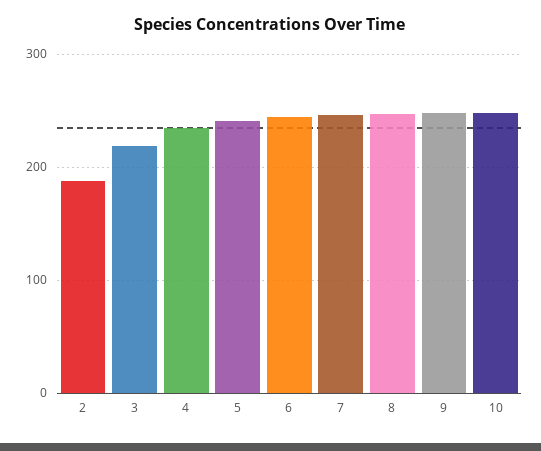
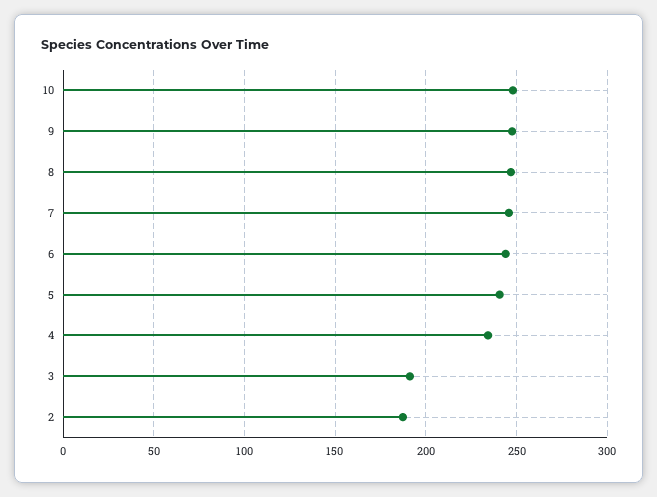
  {
    "2": 185,
-   "3": 220,
+   "3": 190,
    "4": 235,
    "5": 240,
    "6": 245,
    "7": 245,
    "8": 245,
    "9": 250,
    "10": 250
  }

